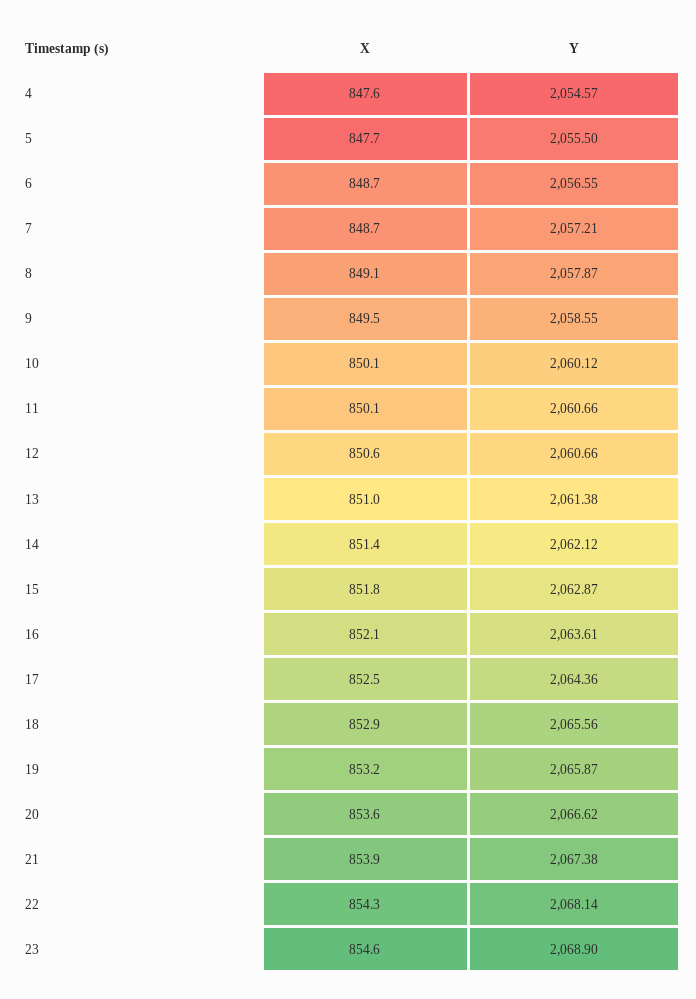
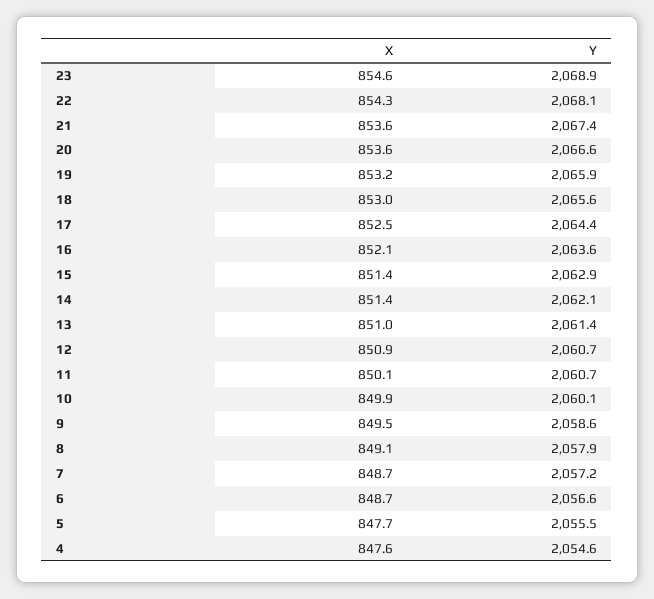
  {
    "X": {
      "4": 847.6,
      "5": 847.7,
      "6": 848.7,
      "7": 848.7,
      "8": 849.1,
      "9": 849.5,
-     "10": 850.1,
+     "10": 849.9,
      "11": 850.1,
-     "12": 850.6,
+     "12": 850.9,
      "13": 851,
      "14": 851.4,
-     "15": 851.8,
+     "15": 851.4,
      "16": 852.1,
      "17": 852.5,
-     "18": 852.9,
+     "18": 853,
      "19": 853.2,
      "20": 853.6,
-     "21": 853.9,
+     "21": 853.6,
      "22": 854.3,
      "23": 854.6
    },
    "Y": {
      "4": 2054.57,
      "5": 2055.5,
      "6": 2056.55,
      "7": 2057.21,
      "8": 2057.87,
      "9": 2058.55,
      "10": 2060.12,
      "11": 2060.66,
      "12": 2060.66,
      "13": 2061.38,
      "14": 2062.12,
      "15": 2062.87,
      "16": 2063.61,
      "17": 2064.36,
      "18": 2065.56,
      "19": 2065.87,
      "20": 2066.62,
      "21": 2067.38,
      "22": 2068.14,
      "23": 2068.9
    }
  }

